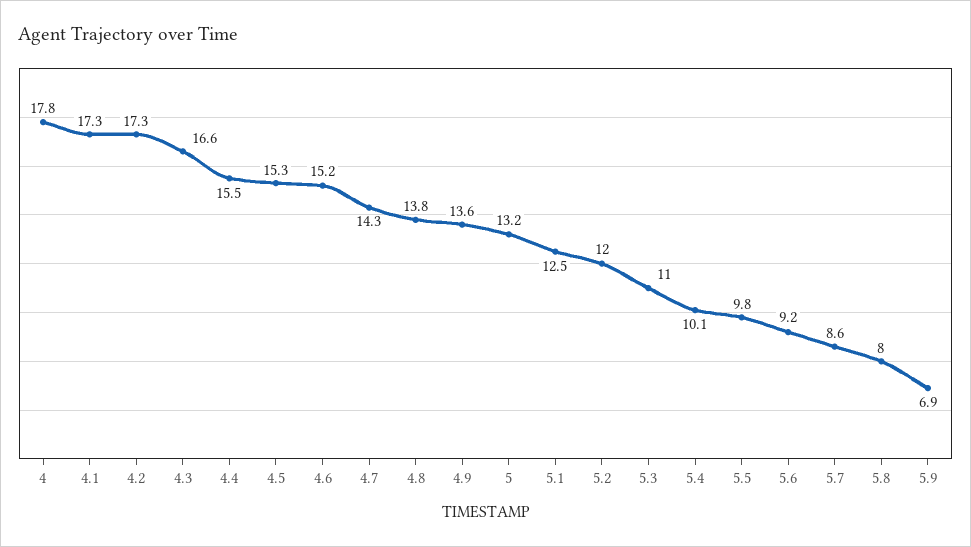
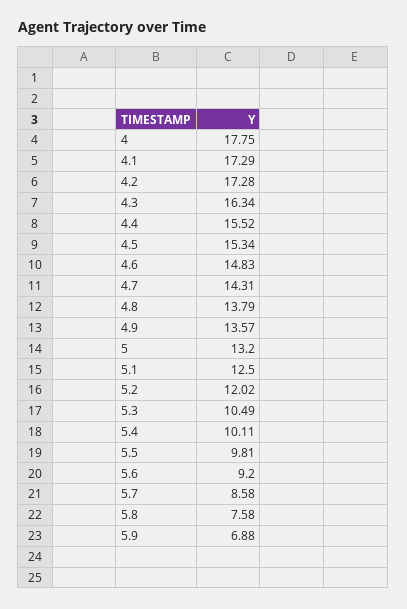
  {
    "4": 17.75,
    "4.1": 17.29,
    "4.2": 17.28,
-   "4.3": 16.6,
+   "4.3": 16.34,
    "4.4": 15.52,
    "4.5": 15.34,
-   "4.6": 15.2,
+   "4.6": 14.83,
    "4.7": 14.31,
    "4.8": 13.79,
    "4.9": 13.57,
    "5": 13.2,
    "5.1": 12.5,
    "5.2": 12.02,
-   "5.3": 11,
+   "5.3": 10.49,
    "5.4": 10.11,
    "5.5": 9.81,
    "5.6": 9.2,
    "5.7": 8.58,
-   "5.8": 8,
+   "5.8": 7.58,
    "5.9": 6.88
  }

